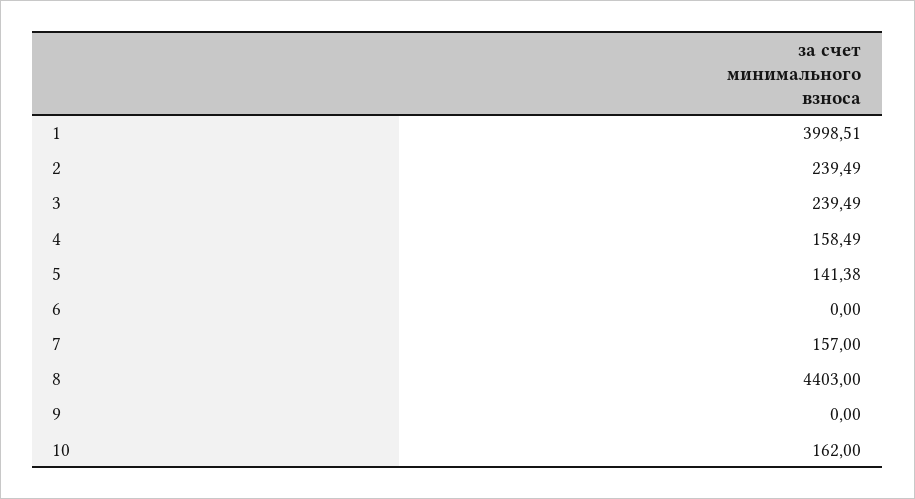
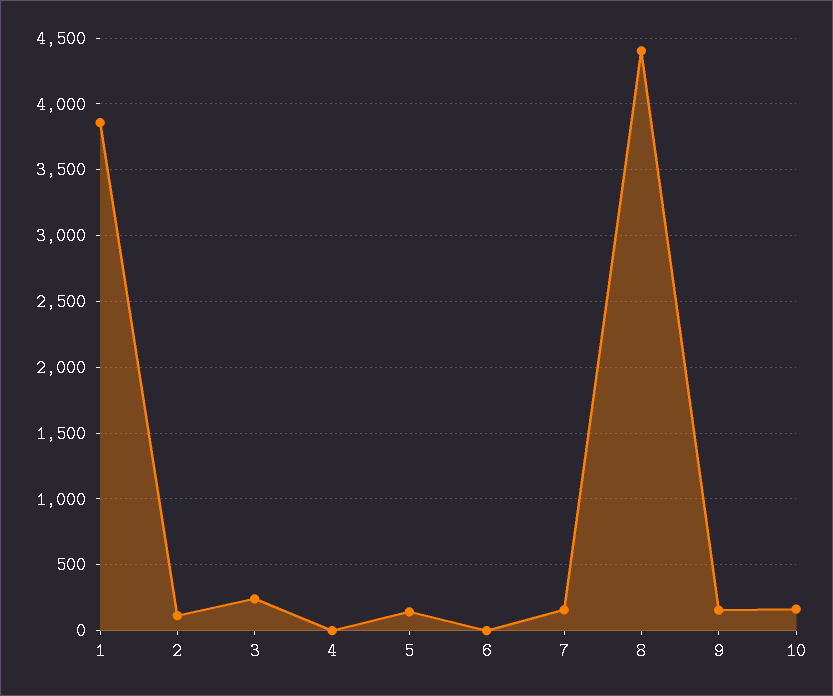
  {
-   "1": 3998.51,
+   "1": 3850,
-   "2": 239.49,
+   "2": 100,
    "3": 239.49,
-   "4": 158.49,
+   "4": 0,
    "5": 141.38,
    "6": 0,
    "7": 157,
    "8": 4403,
-   "9": 0,
+   "9": 150,
    "10": 162
  }

